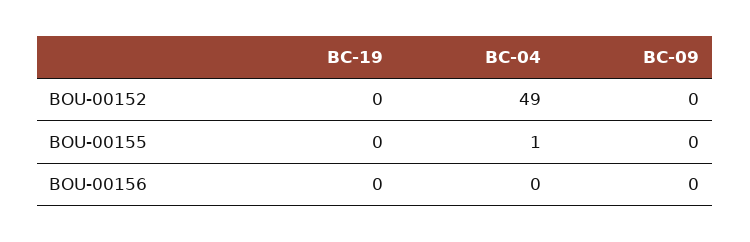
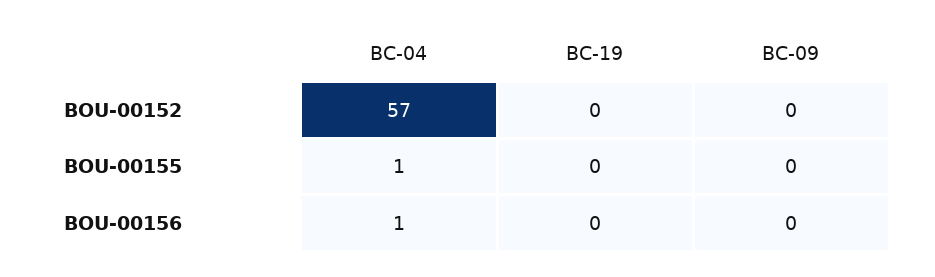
  {
    "BC-19": {
      "BOU-00152": 0,
      "BOU-00155": 0,
      "BOU-00156": 0
    },
    "BC-04": {
-     "BOU-00152": 49,
+     "BOU-00152": 57,
      "BOU-00155": 1,
-     "BOU-00156": 0
+     "BOU-00156": 1
    },
    "BC-09": {
      "BOU-00152": 0,
      "BOU-00155": 0,
      "BOU-00156": 0
    }
  }

